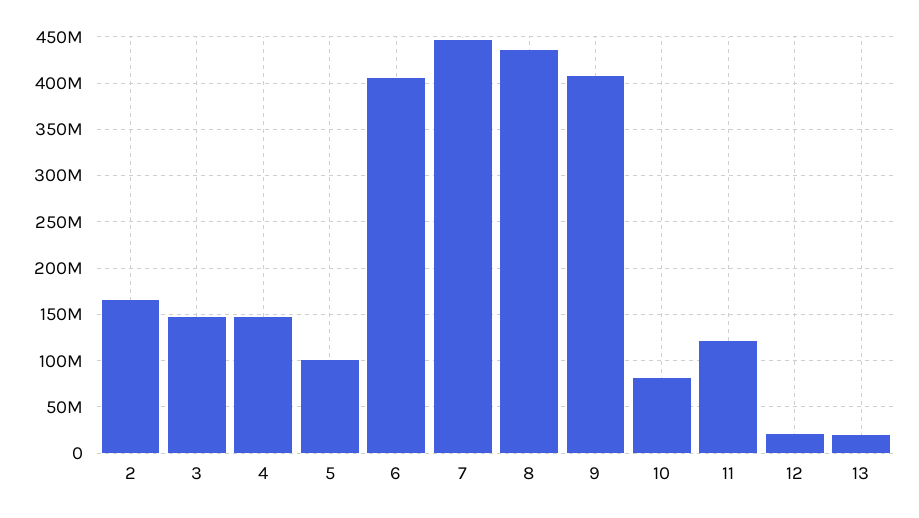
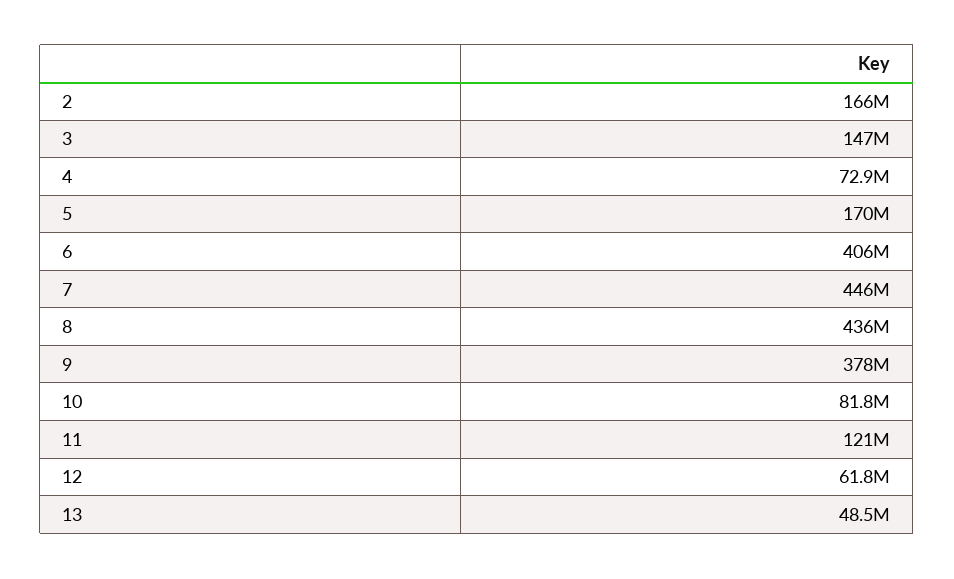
  {
    "2": 166000000,
    "3": 147000000,
-   "4": 150000000,
+   "4": 72900000,
-   "5": 100000000,
+   "5": 170000000,
    "6": 406000000,
    "7": 446000000,
    "8": 436000000,
-   "9": 410000000,
+   "9": 378000000,
    "10": 81800000,
    "11": 121000000,
-   "12": 20000000,
+   "12": 61800000,
-   "13": 20000000
+   "13": 48500000
  }

